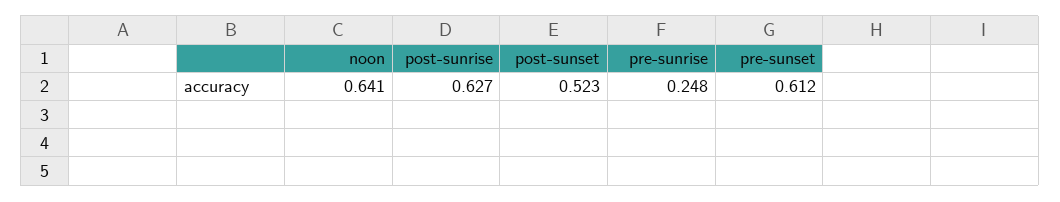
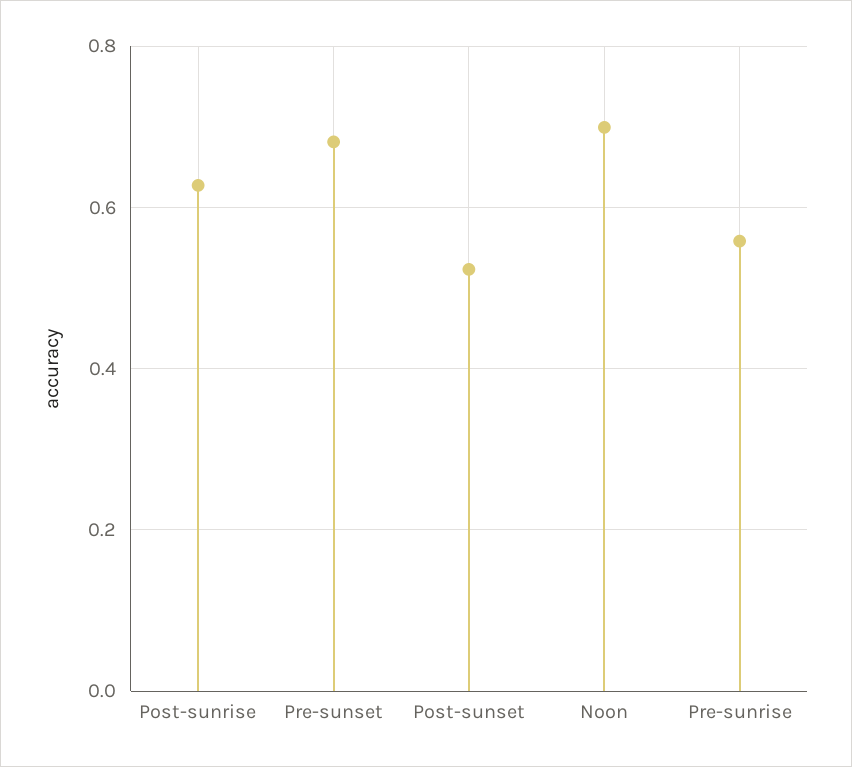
  {
-   "noon": 0.641,
+   "noon": 0.7,
    "post-sunrise": 0.627,
    "post-sunset": 0.523,
-   "pre-sunrise": 0.248,
+   "pre-sunrise": 0.56,
-   "pre-sunset": 0.612
+   "pre-sunset": 0.68
  }

